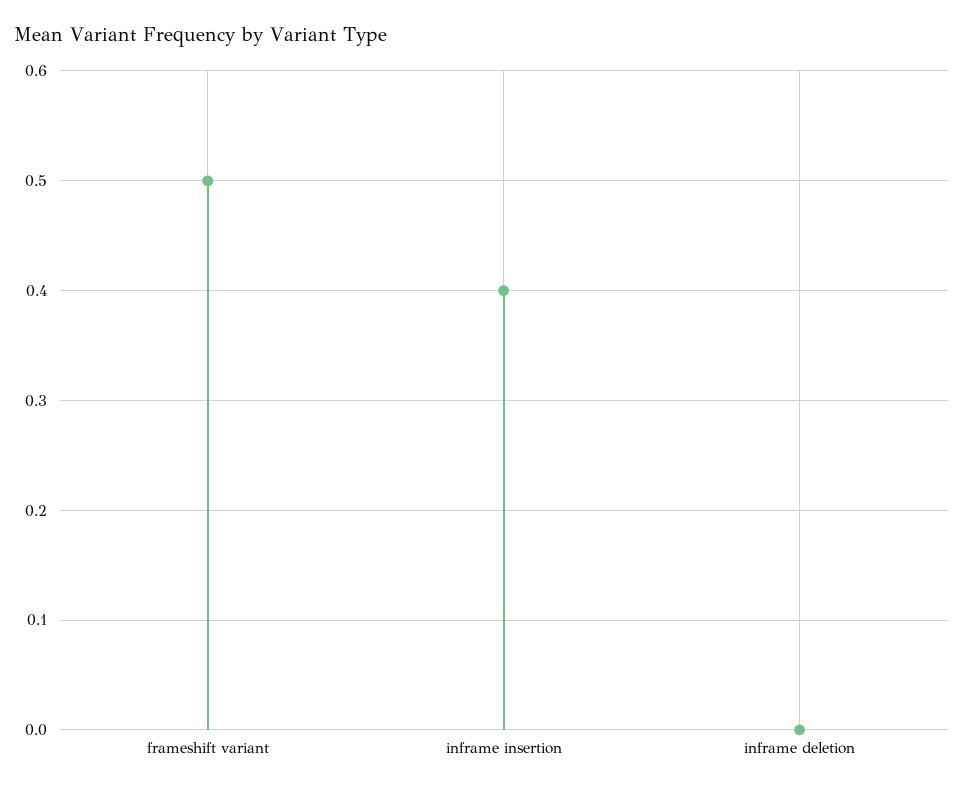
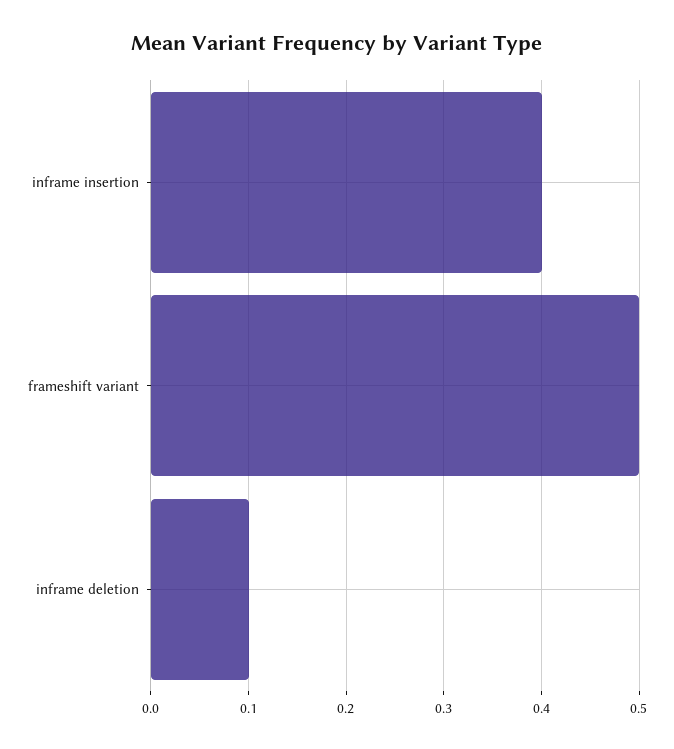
  {
    "frameshift variant": 0.5,
    "inframe insertion": 0.4,
-   "inframe deletion": 0
+   "inframe deletion": 0.1
  }

